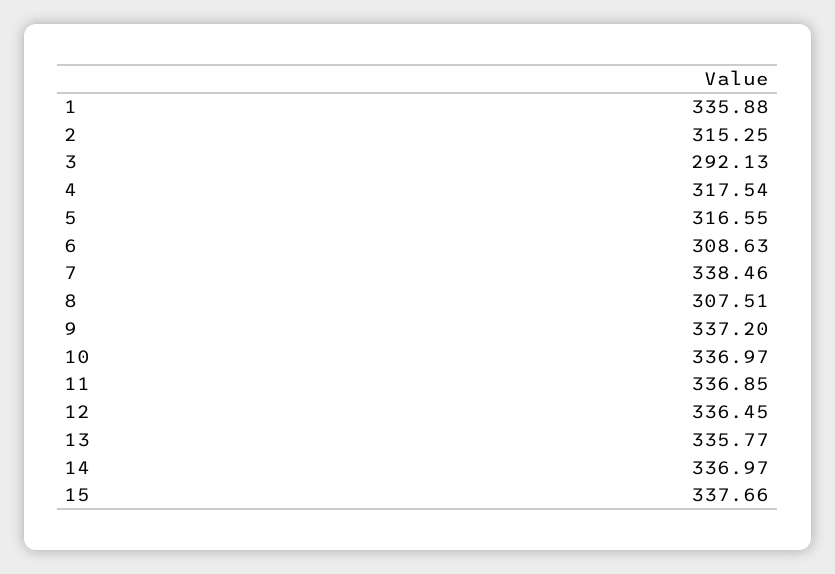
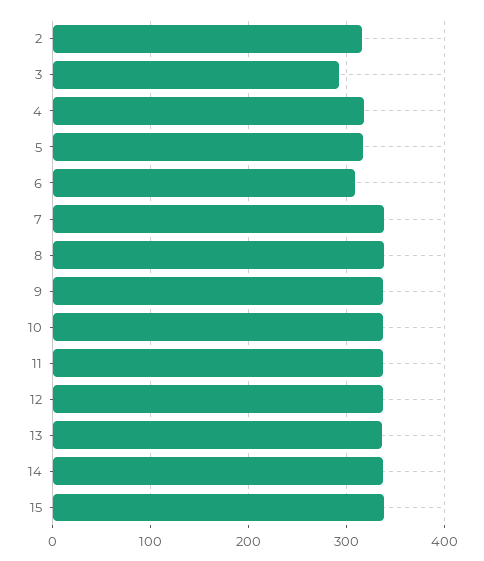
  {
-   "1": 335.88,
    "2": 315.25,
    "3": 292.13,
    "4": 317.54,
    "5": 316.55,
    "6": 308.63,
    "7": 338.46,
-   "8": 307.51,
+   "8": 340,
    "9": 337.2,
    "10": 336.97,
    "11": 336.85,
    "12": 336.45,
    "13": 335.77,
    "14": 336.97,
    "15": 337.66
  }

